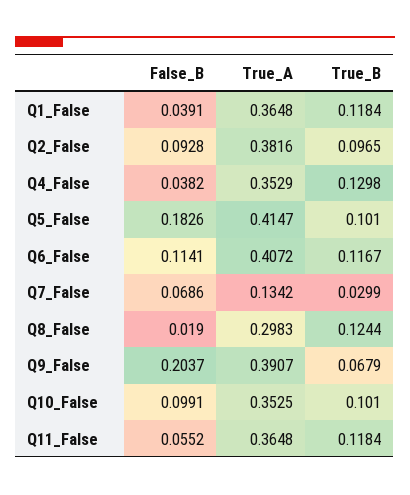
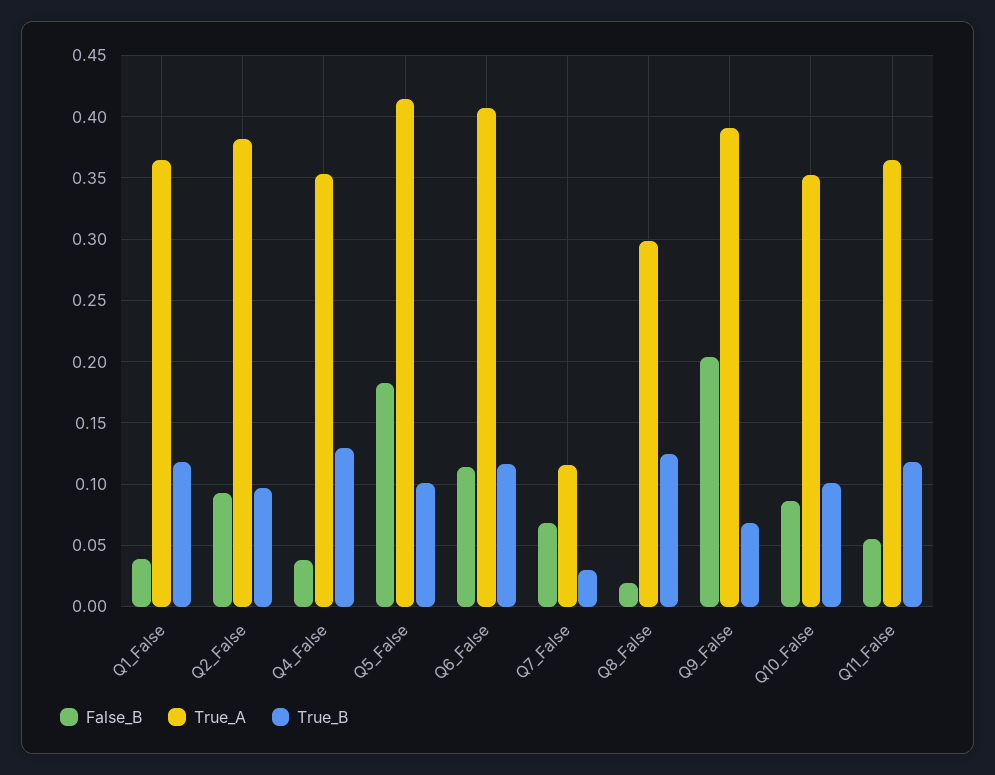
  {
    "False_B": {
      "Q1_False": 0.0391,
      "Q2_False": 0.0928,
      "Q4_False": 0.0382,
      "Q5_False": 0.1826,
      "Q6_False": 0.1141,
      "Q7_False": 0.0686,
      "Q8_False": 0.019,
      "Q9_False": 0.2037,
-     "Q10_False": 0.0991,
+     "Q10_False": 0.085,
      "Q11_False": 0.0552
    },
    "True_A": {
      "Q1_False": 0.3648,
      "Q2_False": 0.3816,
      "Q4_False": 0.3529,
      "Q5_False": 0.4147,
      "Q6_False": 0.4072,
-     "Q7_False": 0.1342,
+     "Q7_False": 0.115,
      "Q8_False": 0.2983,
      "Q9_False": 0.3907,
      "Q10_False": 0.3525,
      "Q11_False": 0.3648
    },
    "True_B": {
      "Q1_False": 0.1184,
      "Q2_False": 0.0965,
      "Q4_False": 0.1298,
      "Q5_False": 0.101,
      "Q6_False": 0.1167,
      "Q7_False": 0.0299,
      "Q8_False": 0.1244,
      "Q9_False": 0.0679,
      "Q10_False": 0.101,
      "Q11_False": 0.1184
    }
  }

